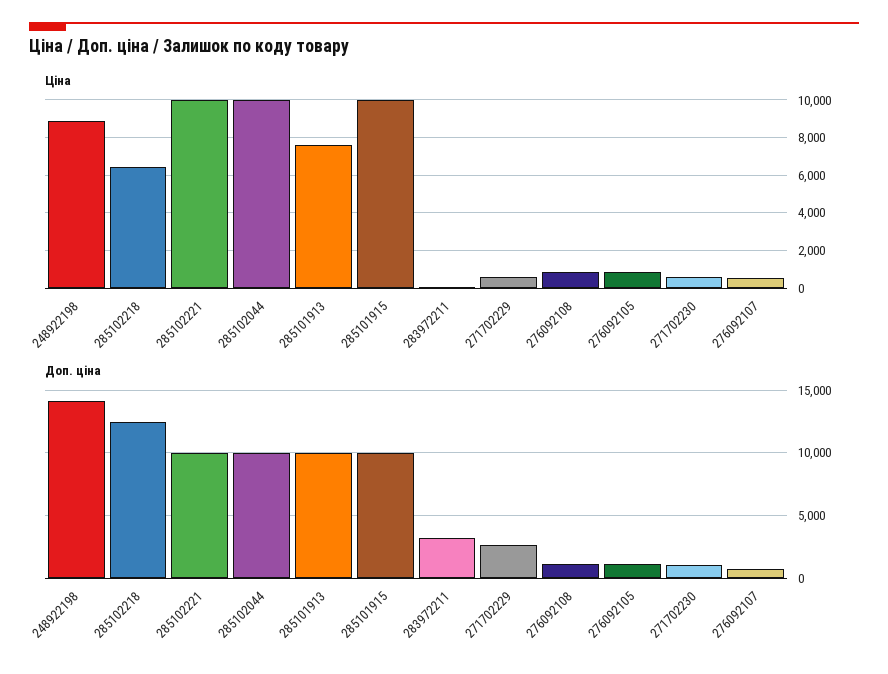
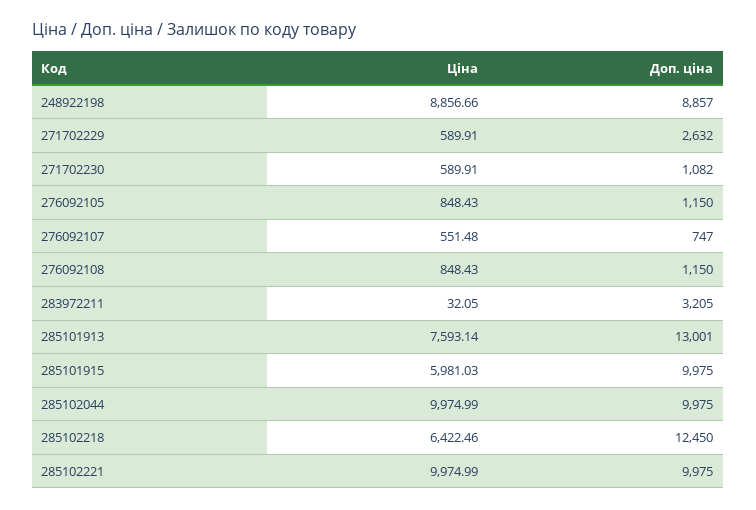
  {
    "Ціна": {
      "248922198": 8856.66,
      "285102218": 6422.46,
      "285102221": 9974.99,
      "285102044": 9974.99,
      "285101913": 7593.14,
-     "285101915": 10000,
+     "285101915": 5981.03,
      "283972211": 32.05,
      "271702229": 589.91,
      "276092108": 848.43,
      "276092105": 848.43,
      "271702230": 589.91,
      "276092107": 551.48
    },
    "Доп. ціна": {
-     "248922198": 14000,
+     "248922198": 8857,
      "285102218": 12450,
      "285102221": 9975,
      "285102044": 9975,
-     "285101913": 10000,
+     "285101913": 13001,
      "285101915": 9975,
      "283972211": 3205,
      "271702229": 2632,
      "276092108": 1150,
      "276092105": 1150,
      "271702230": 1082,
      "276092107": 747
    }
  }

